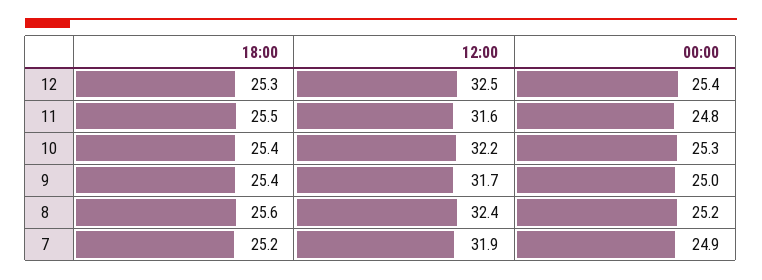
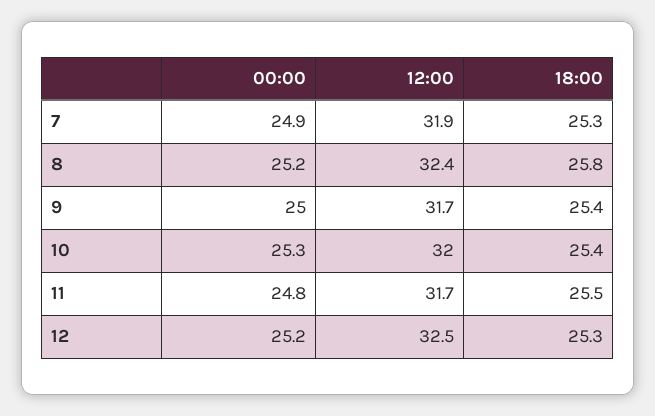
  {
    "18:00": {
      "12": 25.3,
      "11": 25.5,
      "10": 25.4,
      "9": 25.4,
-     "8": 25.6,
+     "8": 25.8,
-     "7": 25.2
+     "7": 25.3
    },
    "12:00": {
      "12": 32.5,
-     "11": 31.6,
+     "11": 31.7,
-     "10": 32.2,
+     "10": 32,
      "9": 31.7,
      "8": 32.4,
      "7": 31.9
    },
    "00:00": {
-     "12": 25.4,
+     "12": 25.2,
      "11": 24.8,
      "10": 25.3,
      "9": 25,
      "8": 25.2,
      "7": 24.9
    }
  }

